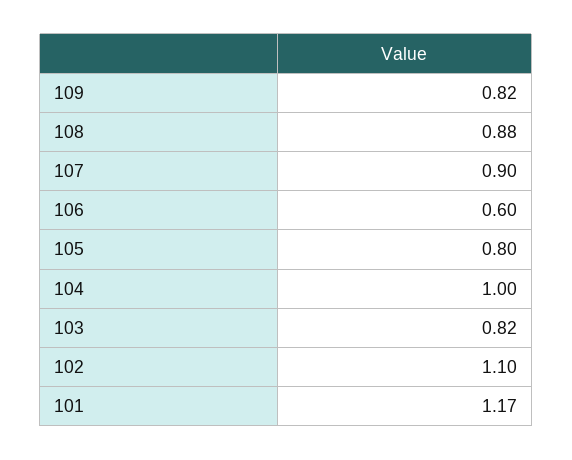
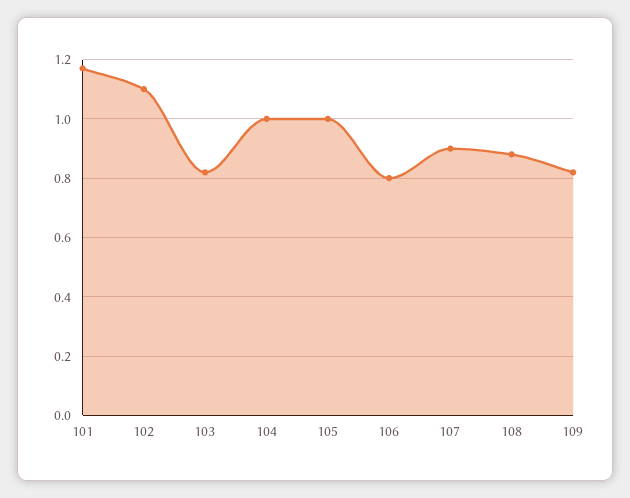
  {
    "109": 0.82,
    "108": 0.88,
    "107": 0.9,
-   "106": 0.6,
+   "106": 0.8,
-   "105": 0.8,
+   "105": 1,
    "104": 1,
    "103": 0.82,
    "102": 1.1,
    "101": 1.17
  }

